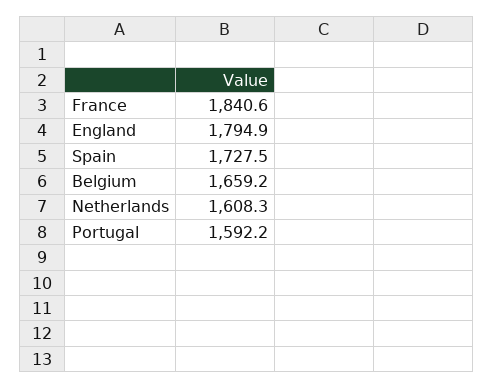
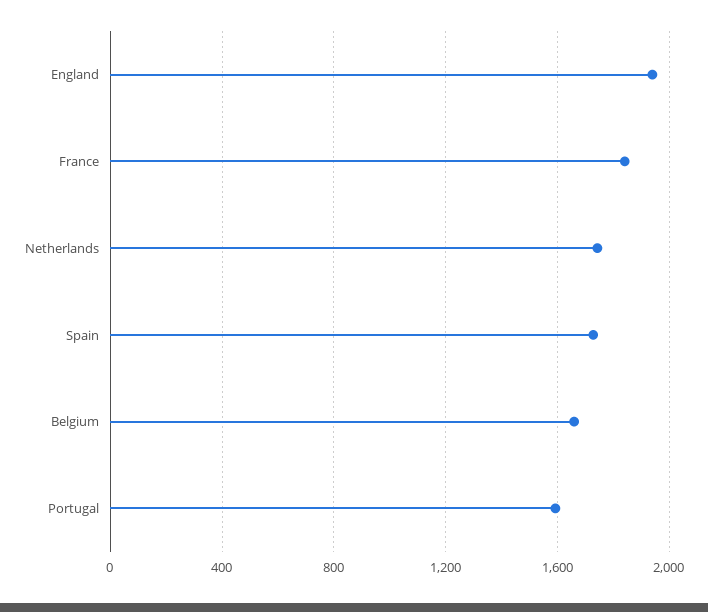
  {
    "France": 1840.6,
-   "England": 1794.9,
+   "England": 1950,
    "Spain": 1727.5,
    "Belgium": 1659.2,
-   "Netherlands": 1608.3,
+   "Netherlands": 1750,
    "Portugal": 1592.2
  }

